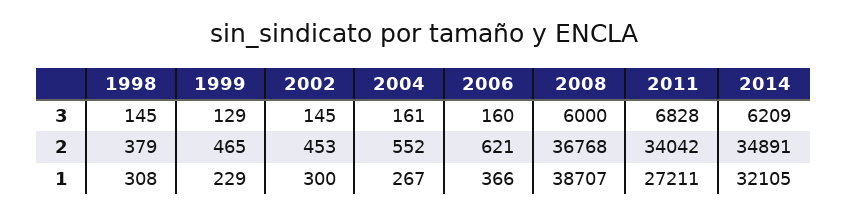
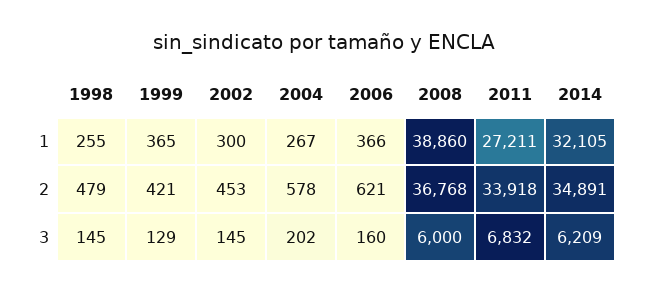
  {
    "1998": {
      "3": 145,
-     "2": 379,
+     "2": 479,
-     "1": 308
+     "1": 255
    },
    "1999": {
      "3": 129,
-     "2": 465,
+     "2": 421,
-     "1": 229
+     "1": 365
    },
    "2002": {
      "3": 145,
      "2": 453,
      "1": 300
    },
    "2004": {
-     "3": 161,
+     "3": 202,
-     "2": 552,
+     "2": 578,
      "1": 267
    },
    "2006": {
      "3": 160,
      "2": 621,
      "1": 366
    },
    "2008": {
      "3": 6000,
      "2": 36768,
-     "1": 38707
+     "1": 38860
    },
    "2011": {
-     "3": 6828,
+     "3": 6832,
-     "2": 34042,
+     "2": 33918,
      "1": 27211
    },
    "2014": {
      "3": 6209,
      "2": 34891,
      "1": 32105
    }
  }

